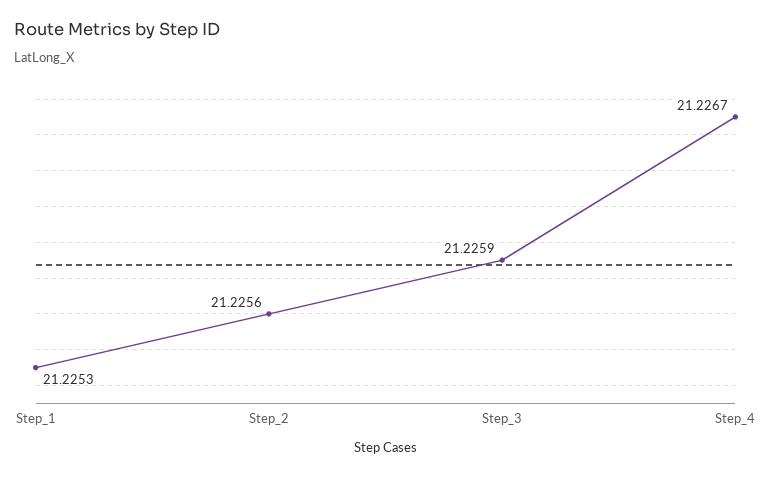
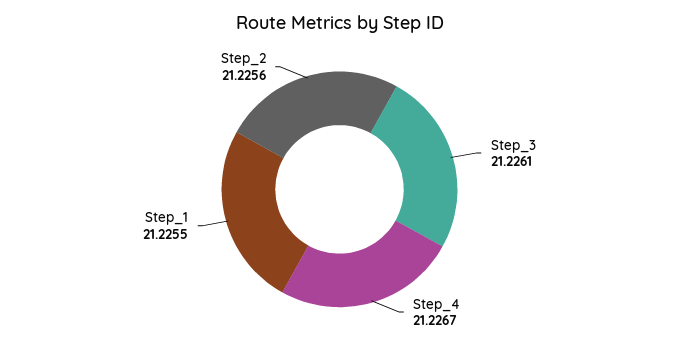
  {
-   "Step_1": 21.2253,
+   "Step_1": 21.2255,
    "Step_2": 21.2256,
-   "Step_3": 21.2259,
+   "Step_3": 21.2261,
    "Step_4": 21.2267
  }

